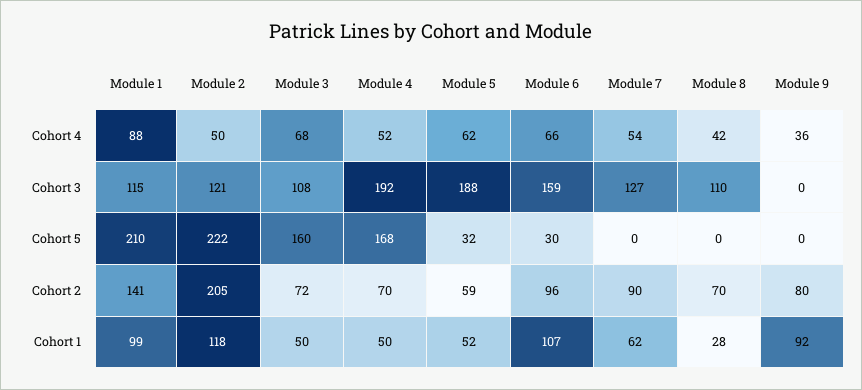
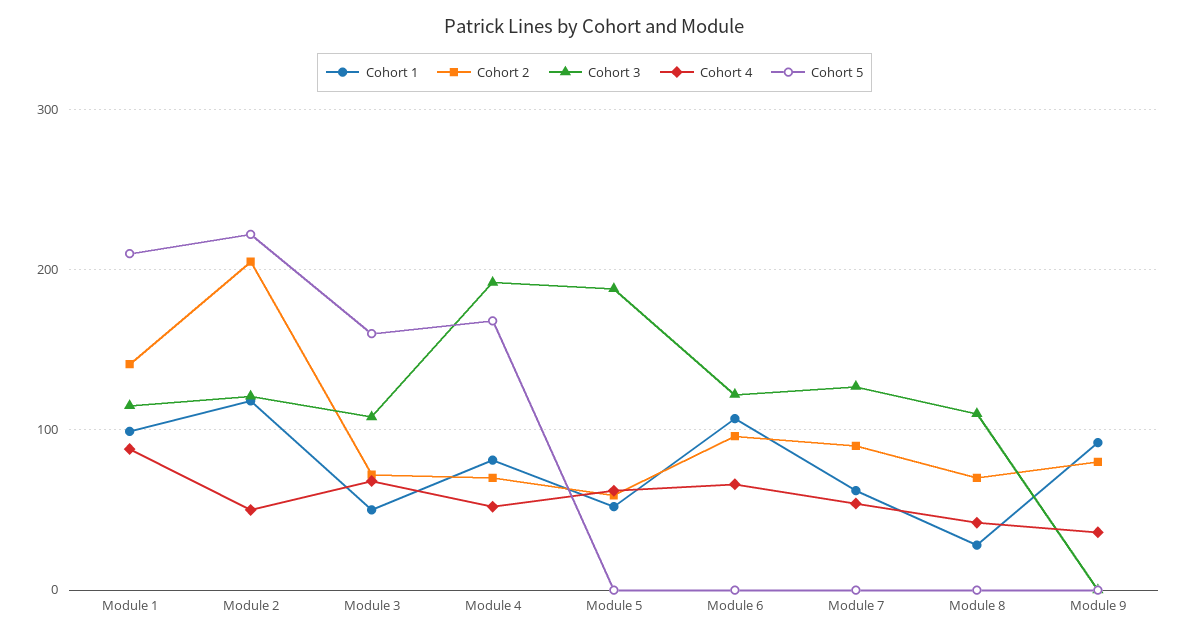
  {
    "Cohort 4": {
      "Module 1": 88,
      "Module 2": 50,
      "Module 3": 68,
      "Module 4": 52,
      "Module 5": 62,
      "Module 6": 66,
      "Module 7": 54,
      "Module 8": 42,
      "Module 9": 36
    },
    "Cohort 3": {
      "Module 1": 115,
      "Module 2": 121,
      "Module 3": 108,
      "Module 4": 192,
      "Module 5": 188,
-     "Module 6": 159,
+     "Module 6": 120,
      "Module 7": 127,
      "Module 8": 110,
      "Module 9": 0
    },
    "Cohort 5": {
      "Module 1": 210,
      "Module 2": 222,
      "Module 3": 160,
      "Module 4": 168,
-     "Module 5": 32,
+     "Module 5": 0,
-     "Module 6": 30,
+     "Module 6": 0,
      "Module 7": 0,
      "Module 8": 0,
      "Module 9": 0
    },
    "Cohort 2": {
      "Module 1": 141,
      "Module 2": 205,
      "Module 3": 72,
      "Module 4": 70,
      "Module 5": 59,
      "Module 6": 96,
      "Module 7": 90,
      "Module 8": 70,
      "Module 9": 80
    },
    "Cohort 1": {
      "Module 1": 99,
      "Module 2": 118,
      "Module 3": 50,
-     "Module 4": 50,
+     "Module 4": 80,
      "Module 5": 52,
      "Module 6": 107,
      "Module 7": 62,
      "Module 8": 28,
      "Module 9": 92
    }
  }

